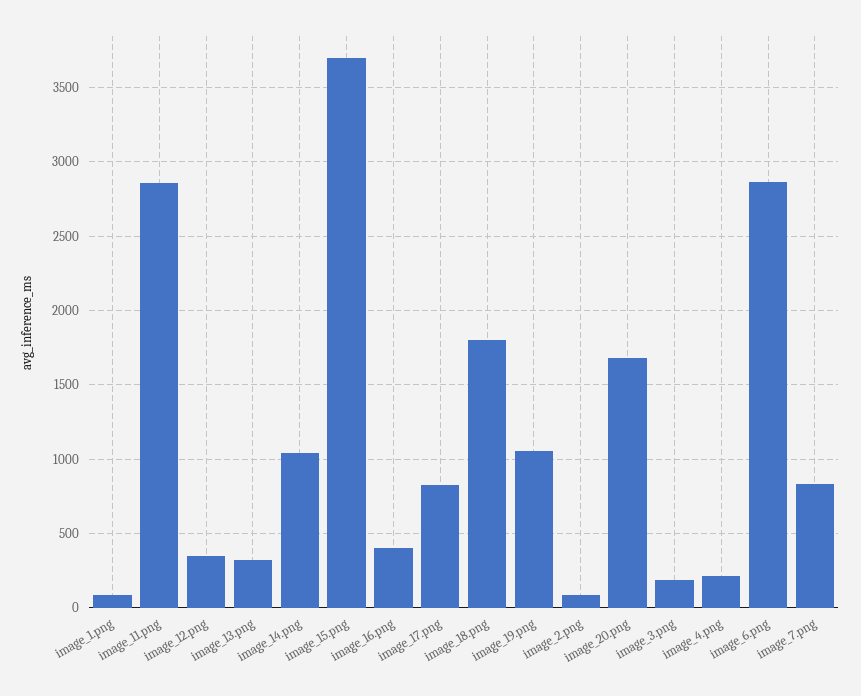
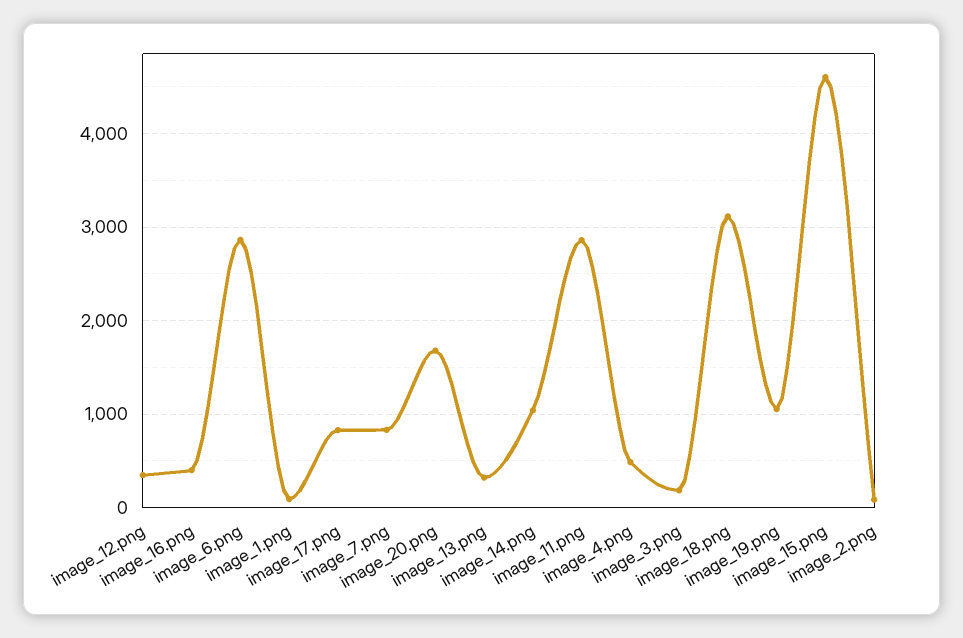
  {
    "image_1.png": 100,
    "image_11.png": 2850,
    "image_12.png": 350,
    "image_13.png": 300,
    "image_14.png": 1050,
-   "image_15.png": 3700,
+   "image_15.png": 4600,
    "image_16.png": 400,
    "image_17.png": 850,
-   "image_18.png": 1800,
+   "image_18.png": 3100,
    "image_19.png": 1050,
    "image_2.png": 100,
    "image_20.png": 1700,
    "image_3.png": 200,
-   "image_4.png": 200,
+   "image_4.png": 500,
    "image_6.png": 2850,
    "image_7.png": 850
  }

